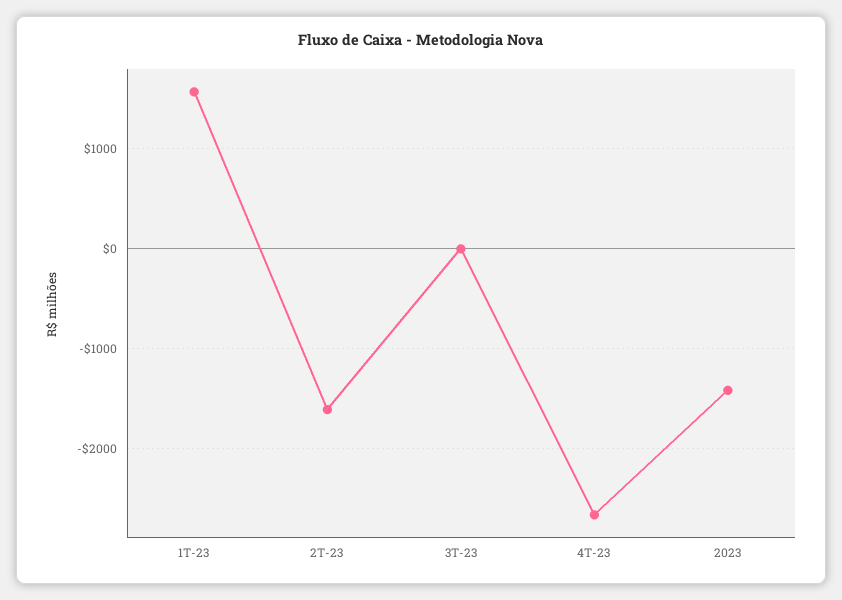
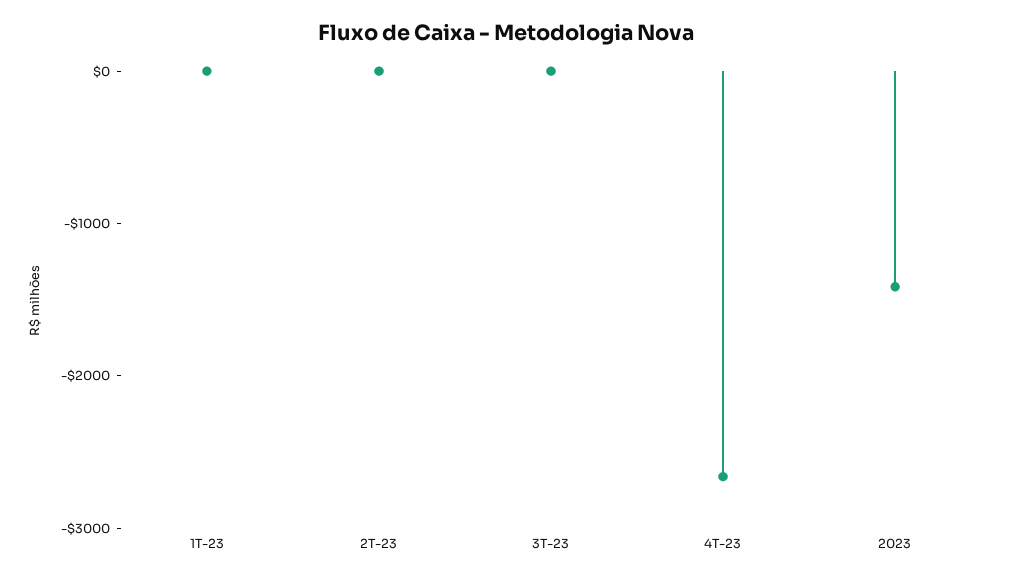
  {
-   "1T-23": 1600,
+   "1T-23": 0,
-   "2T-23": -1600,
+   "2T-23": 0,
    "3T-23": 0,
    "4T-23": -2700,
    "2023": -1400
  }

